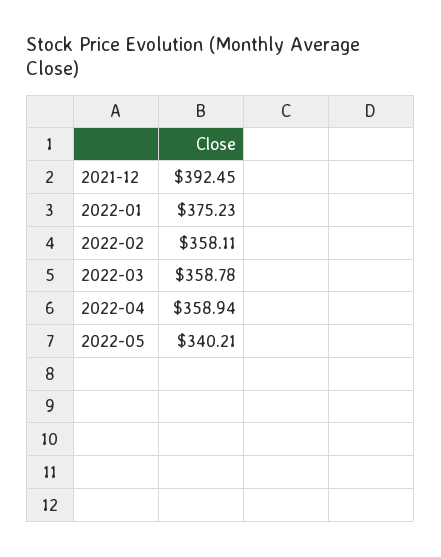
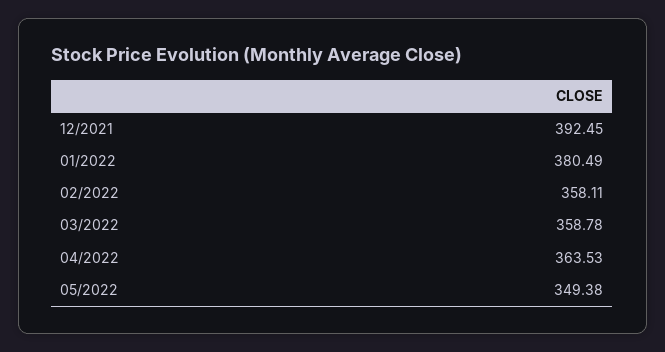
  {
    "2021-12": 392.45,
-   "2022-01": 375.23,
+   "2022-01": 380.49,
    "2022-02": 358.11,
    "2022-03": 358.78,
-   "2022-04": 358.94,
+   "2022-04": 363.53,
-   "2022-05": 340.21
+   "2022-05": 349.38
  }

